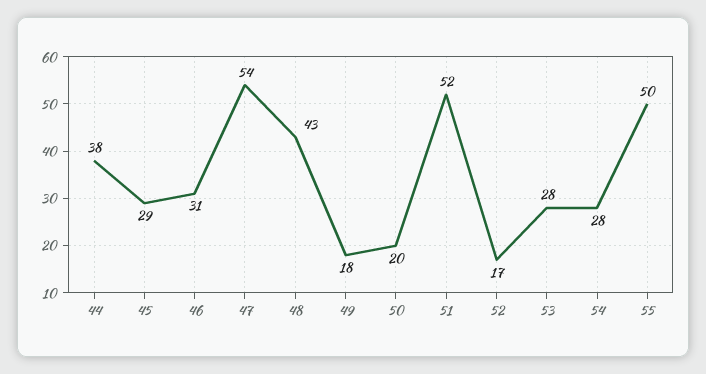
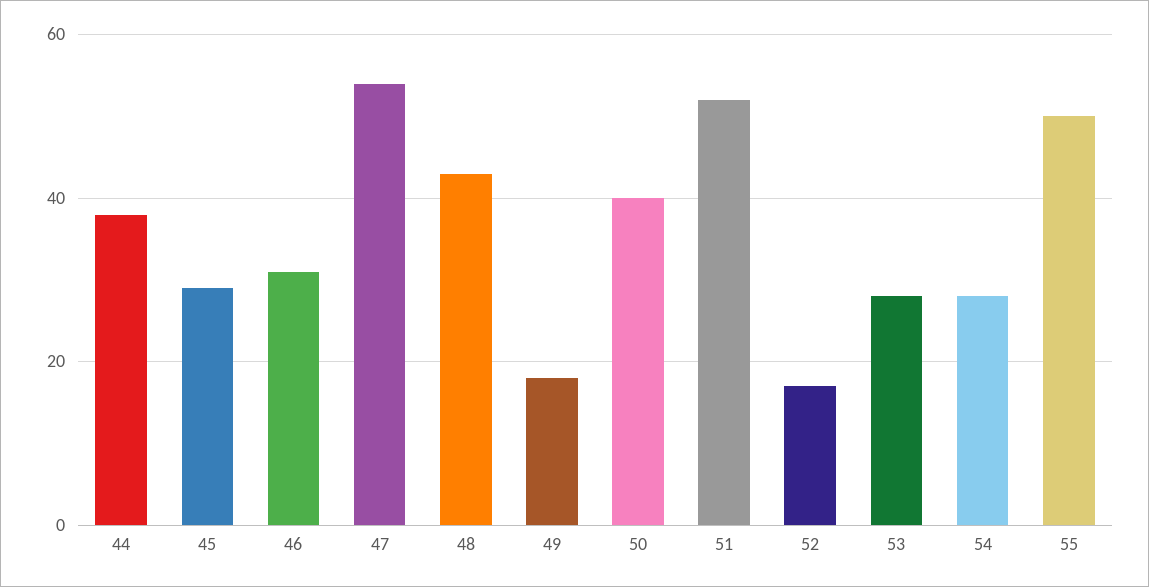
  {
    "44": 38,
    "45": 29,
    "46": 31,
    "47": 54,
    "48": 43,
    "49": 18,
-   "50": 20,
+   "50": 40,
    "51": 52,
    "52": 17,
    "53": 28,
    "54": 28,
    "55": 50
  }

